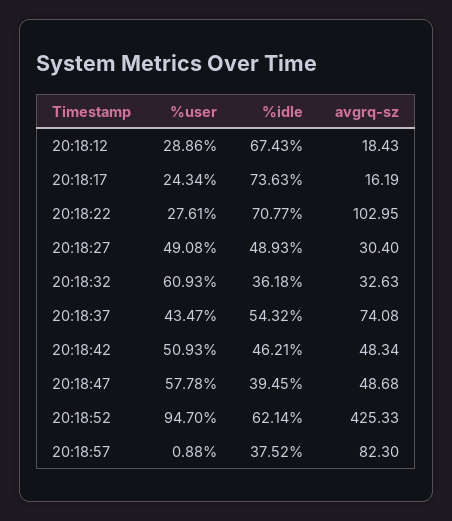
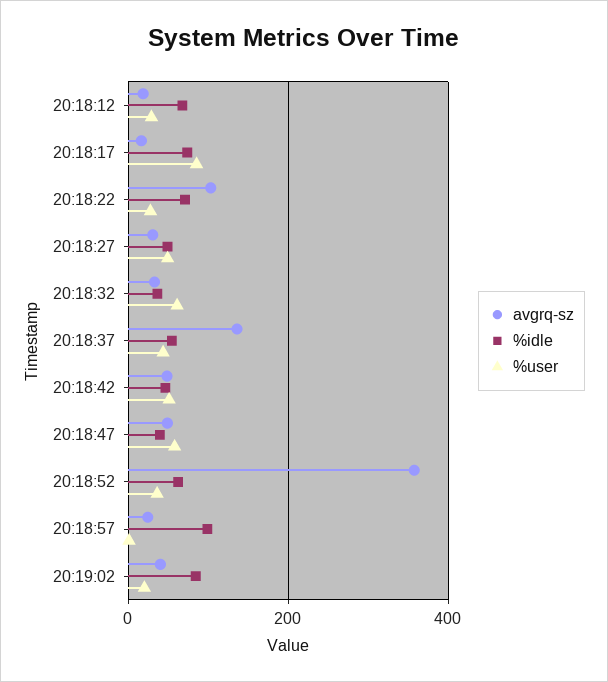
  {
    "%user": {
      "20:18:12": 28.86,
-     "20:18:17": 24.34,
+     "20:18:17": 80,
      "20:18:22": 27.61,
      "20:18:27": 49.08,
      "20:18:32": 60.93,
      "20:18:37": 43.47,
      "20:18:42": 50.93,
      "20:18:47": 57.78,
-     "20:18:52": 94.7,
+     "20:18:52": 40,
-     "20:18:57": 0.88
+     "20:18:57": 0.88,
+     "20:19:02": 20
    },
    "%idle": {
      "20:18:12": 67.43,
      "20:18:17": 73.63,
      "20:18:22": 70.77,
      "20:18:27": 48.93,
      "20:18:32": 36.18,
      "20:18:37": 54.32,
      "20:18:42": 46.21,
      "20:18:47": 39.45,
      "20:18:52": 62.14,
-     "20:18:57": 37.52
+     "20:18:57": 100,
+     "20:19:02": 80
    },
    "avgrq-sz": {
      "20:18:12": 18.43,
      "20:18:17": 16.19,
      "20:18:22": 102.95,
      "20:18:27": 30.4,
      "20:18:32": 32.63,
-     "20:18:37": 74.08,
+     "20:18:37": 140,
      "20:18:42": 48.34,
      "20:18:47": 48.68,
-     "20:18:52": 425.33,
+     "20:18:52": 360,
-     "20:18:57": 82.3
+     "20:18:57": 20,
+     "20:19:02": 40
    }
  }

